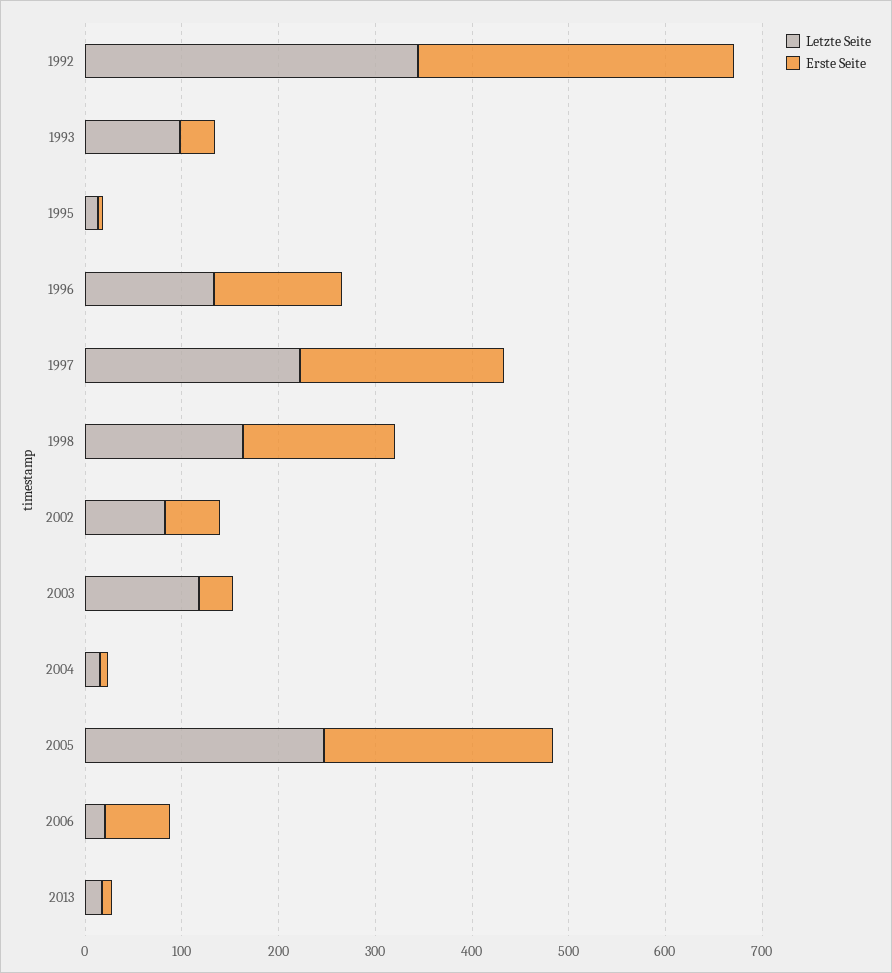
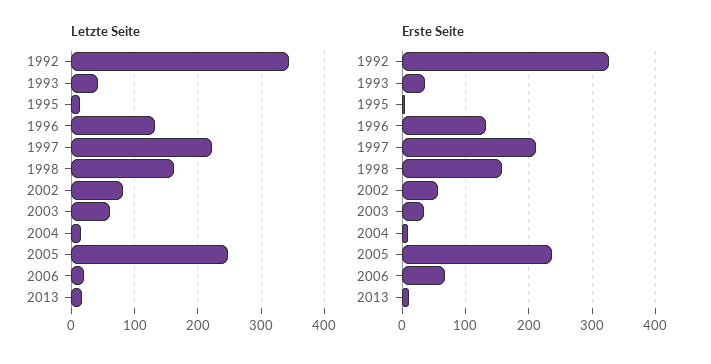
  {
    "Letzte Seite": {
      "1992": 340,
-     "1993": 100,
+     "1993": 40,
      "1995": 10,
      "1996": 130,
      "1997": 220,
      "1998": 160,
      "2002": 80,
-     "2003": 120,
+     "2003": 60,
      "2004": 20,
      "2005": 250,
      "2006": 20,
      "2013": 20
    },
    "Erste Seite": {
      "1992": 330,
      "1993": 40,
      "1995": 10,
      "1996": 130,
      "1997": 210,
      "1998": 160,
      "2002": 60,
      "2003": 40,
      "2004": 10,
      "2005": 240,
      "2006": 70,
      "2013": 10
    }
  }

